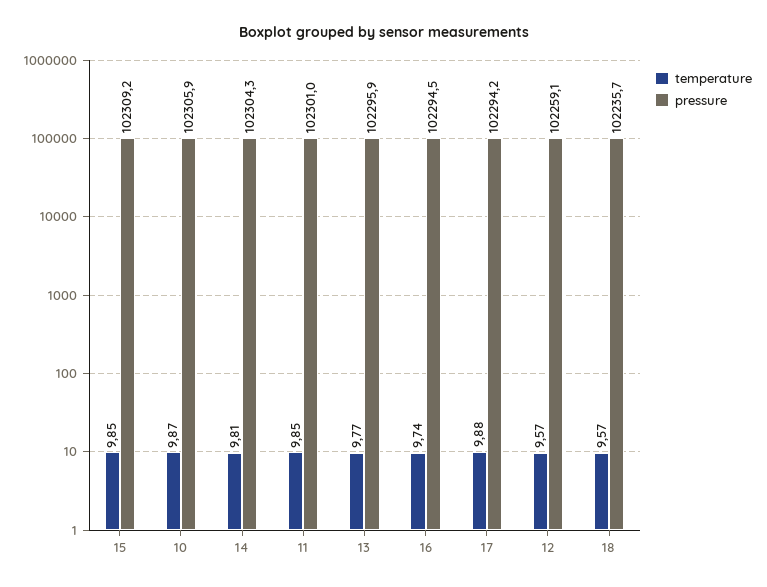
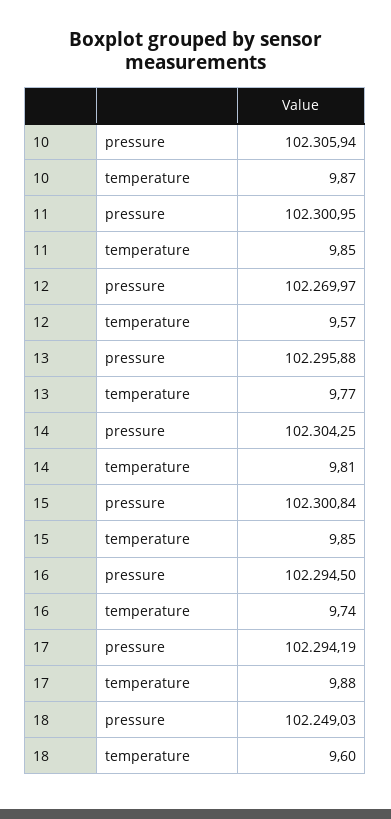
  {
    "temperature": {
      "15": 9.85,
      "10": 9.87,
      "14": 9.81,
      "11": 9.85,
      "13": 9.77,
      "16": 9.74,
      "17": 9.88,
      "12": 9.57,
-     "18": 9.57
+     "18": 9.6
    },
    "pressure": {
-     "15": 102309.2,
+     "15": 102300.84,
      "10": 102305.94,
      "14": 102304.25,
      "11": 102300.95,
      "13": 102295.88,
      "16": 102294.5,
      "17": 102294.19,
-     "12": 102259.1,
+     "12": 102269.97,
-     "18": 102235.7
+     "18": 102249.03
    }
  }

